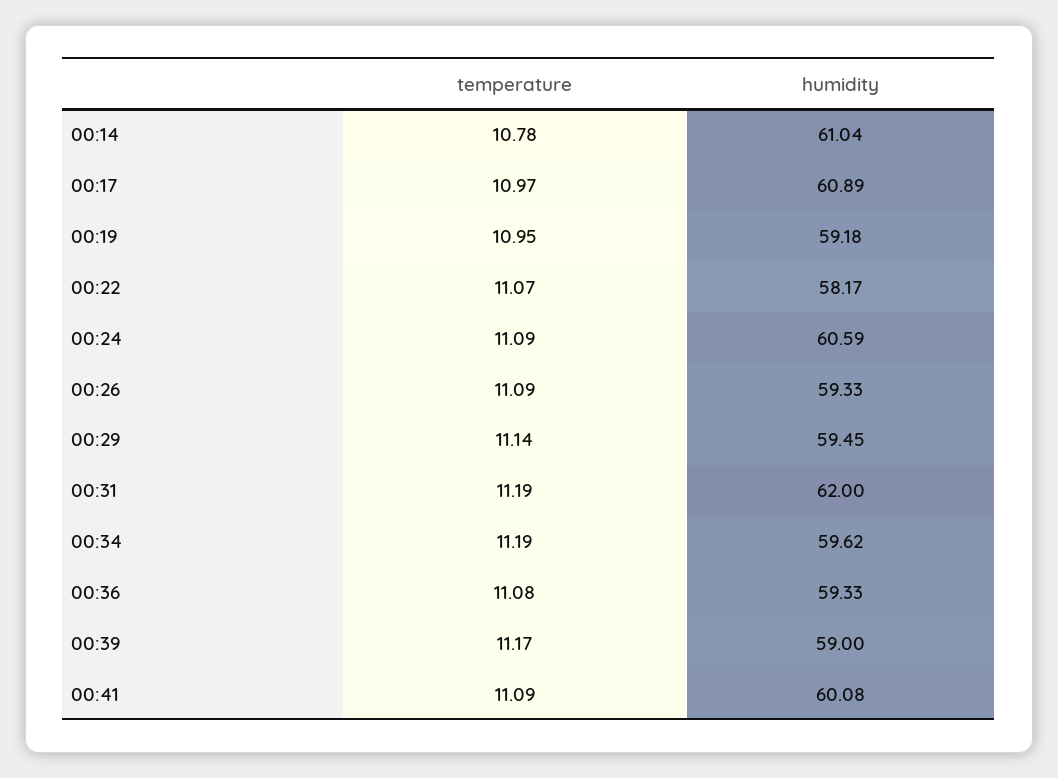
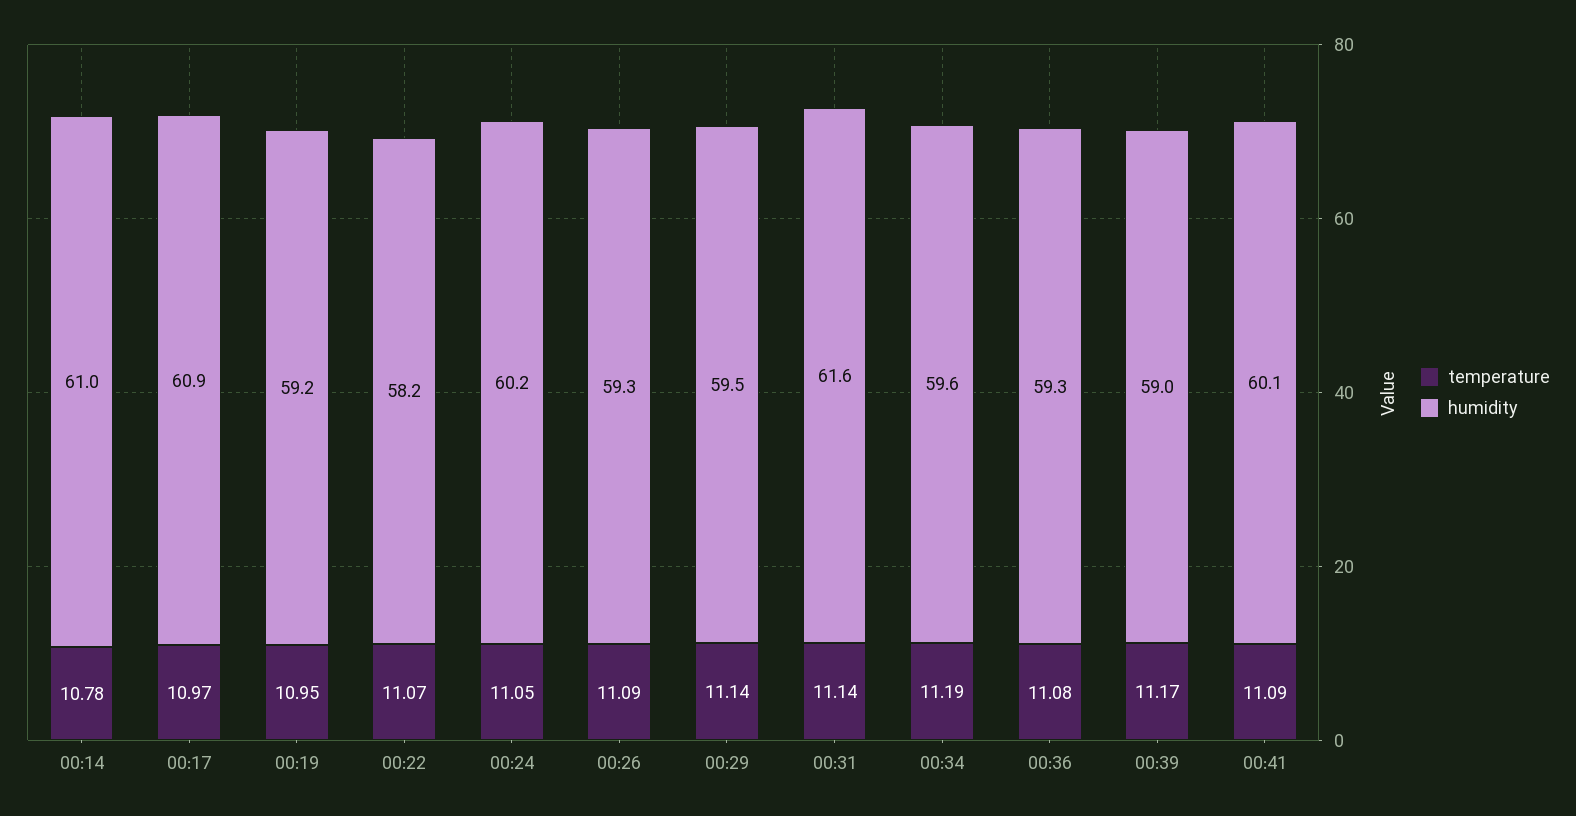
  {
    "temperature": {
      "00:14": 10.78,
      "00:17": 10.97,
      "00:19": 10.95,
      "00:22": 11.07,
-     "00:24": 11.09,
+     "00:24": 11.05,
      "00:26": 11.09,
      "00:29": 11.14,
-     "00:31": 11.19,
+     "00:31": 11.14,
      "00:34": 11.19,
      "00:36": 11.08,
      "00:39": 11.17,
      "00:41": 11.09
    },
    "humidity": {
      "00:14": 61.04,
      "00:17": 60.89,
      "00:19": 59.18,
      "00:22": 58.17,
-     "00:24": 60.59,
+     "00:24": 60.2,
      "00:26": 59.33,
      "00:29": 59.45,
-     "00:31": 62,
+     "00:31": 61.6,
      "00:34": 59.62,
      "00:36": 59.33,
      "00:39": 59,
      "00:41": 60.08
    }
  }

